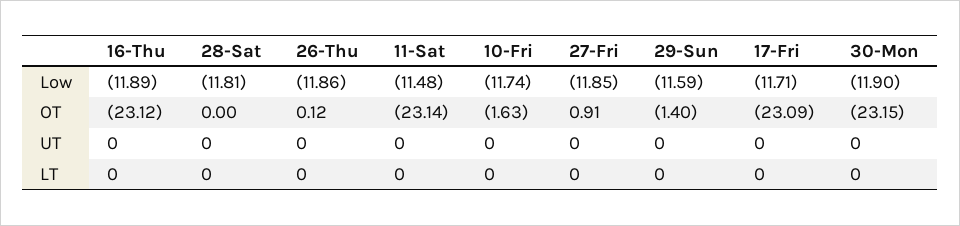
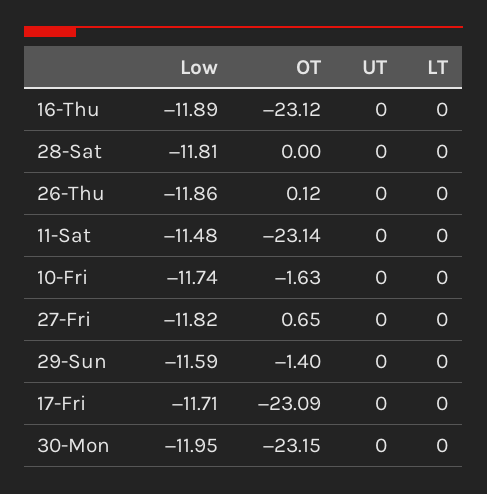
  {
    "16-Thu": {
      "Low": -11.89,
      "OT": -23.12,
      "UT": 0,
      "LT": 0
    },
    "28-Sat": {
      "Low": -11.81,
      "OT": 0,
      "UT": 0,
      "LT": 0
    },
    "26-Thu": {
      "Low": -11.86,
      "OT": 0.12,
      "UT": 0,
      "LT": 0
    },
    "11-Sat": {
      "Low": -11.48,
      "OT": -23.14,
      "UT": 0,
      "LT": 0
    },
    "10-Fri": {
      "Low": -11.74,
      "OT": -1.63,
      "UT": 0,
      "LT": 0
    },
    "27-Fri": {
-     "Low": -11.85,
+     "Low": -11.82,
-     "OT": 0.91,
+     "OT": 0.65,
      "UT": 0,
      "LT": 0
    },
    "29-Sun": {
      "Low": -11.59,
      "OT": -1.4,
      "UT": 0,
      "LT": 0
    },
    "17-Fri": {
      "Low": -11.71,
      "OT": -23.09,
      "UT": 0,
      "LT": 0
    },
    "30-Mon": {
-     "Low": -11.9,
+     "Low": -11.95,
      "OT": -23.15,
      "UT": 0,
      "LT": 0
    }
  }

